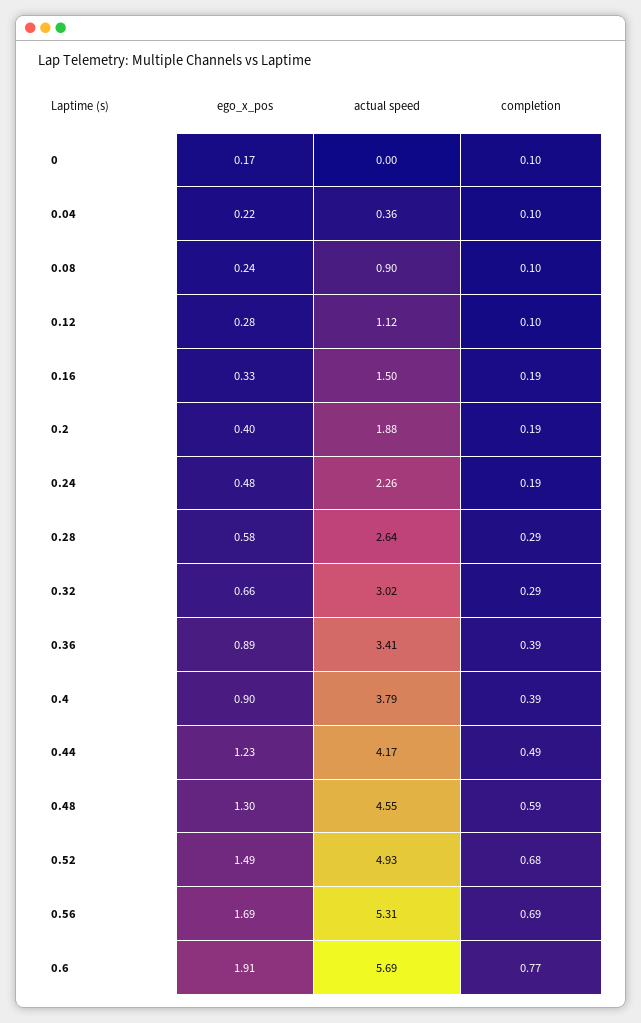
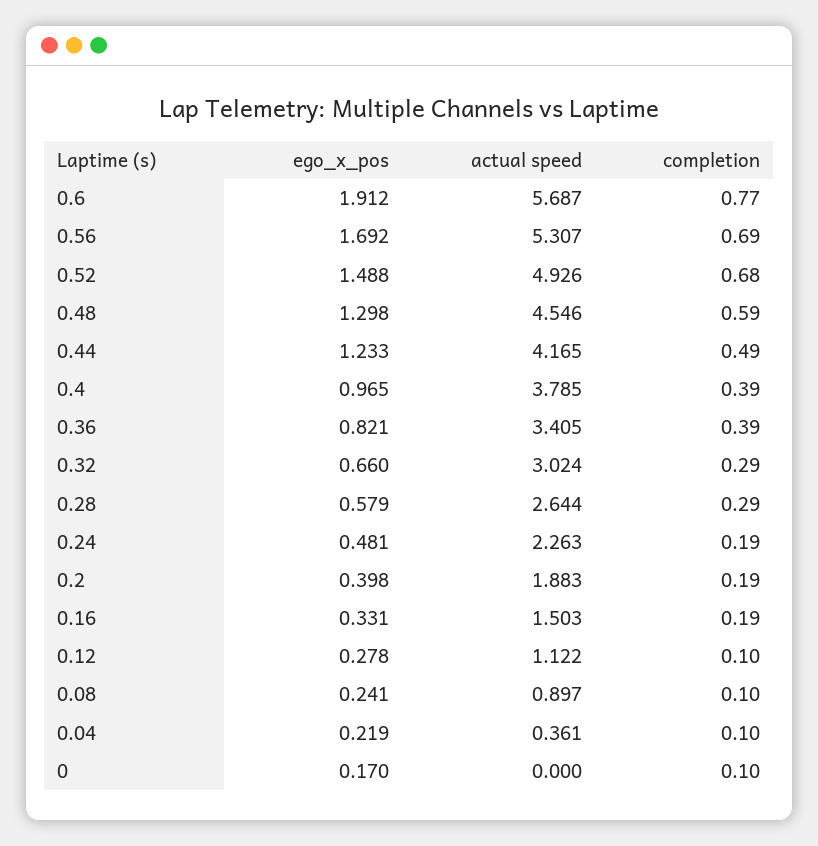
  {
    "ego_x_pos": {
      "0": 0.17,
      "0.04": 0.219,
      "0.08": 0.241,
      "0.12": 0.278,
      "0.16": 0.331,
      "0.2": 0.398,
      "0.24": 0.481,
      "0.28": 0.579,
      "0.32": 0.66,
-     "0.36": 0.89,
+     "0.36": 0.821,
-     "0.4": 0.9,
+     "0.4": 0.965,
      "0.44": 1.233,
      "0.48": 1.298,
      "0.52": 1.488,
      "0.56": 1.692,
      "0.6": 1.912
    },
    "actual speed": {
      "0": 0,
      "0.04": 0.361,
      "0.08": 0.897,
      "0.12": 1.122,
      "0.16": 1.503,
      "0.2": 1.883,
      "0.24": 2.263,
      "0.28": 2.644,
      "0.32": 3.024,
      "0.36": 3.405,
      "0.4": 3.785,
      "0.44": 4.165,
      "0.48": 4.546,
      "0.52": 4.926,
      "0.56": 5.307,
      "0.6": 5.687
    },
    "completion": {
      "0": 0.1,
      "0.04": 0.1,
      "0.08": 0.1,
      "0.12": 0.1,
      "0.16": 0.19,
      "0.2": 0.19,
      "0.24": 0.19,
      "0.28": 0.29,
      "0.32": 0.29,
      "0.36": 0.39,
      "0.4": 0.39,
      "0.44": 0.49,
      "0.48": 0.59,
      "0.52": 0.68,
      "0.56": 0.69,
      "0.6": 0.77
    }
  }

